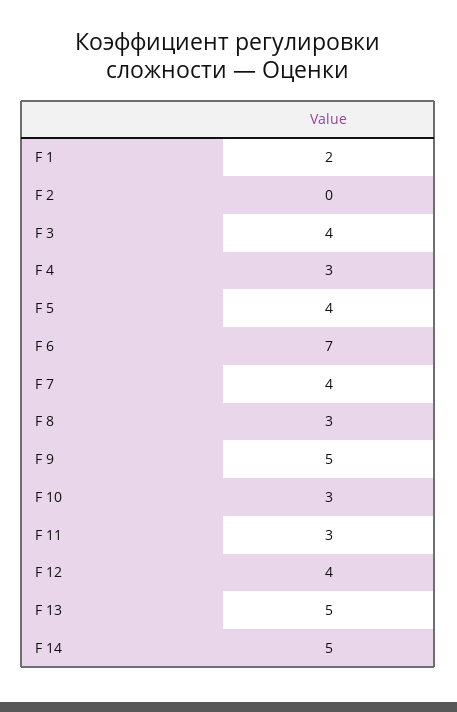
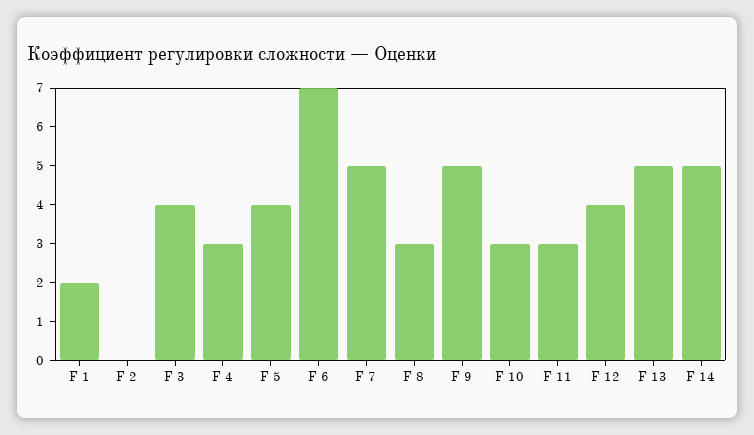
  {
    "F 1": 2,
    "F 2": 0,
    "F 3": 4,
    "F 4": 3,
    "F 5": 4,
    "F 6": 7,
-   "F 7": 4,
+   "F 7": 5,
    "F 8": 3,
    "F 9": 5,
    "F 10": 3,
    "F 11": 3,
    "F 12": 4,
    "F 13": 5,
    "F 14": 5
  }

